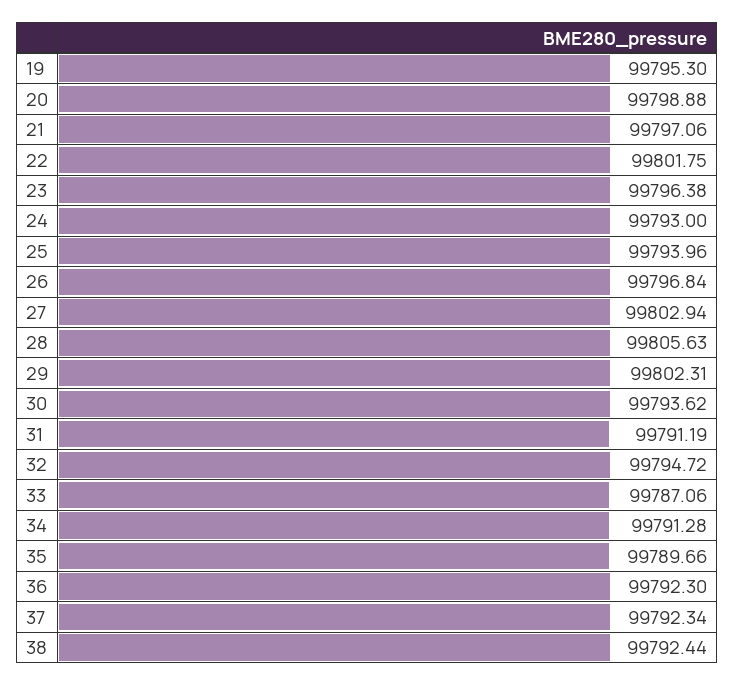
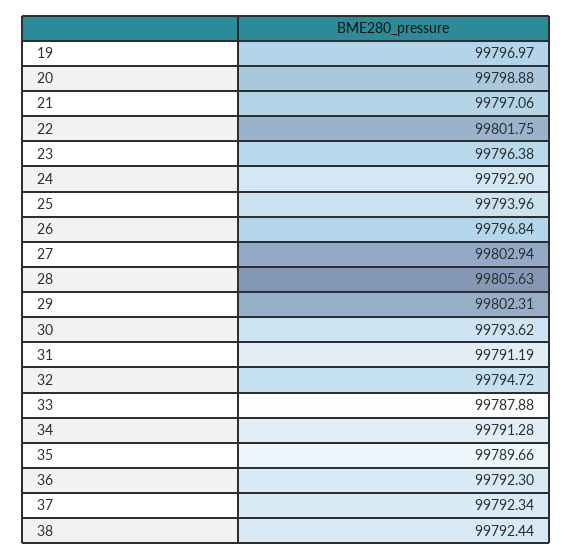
  {
-   "19": 99795.3,
+   "19": 99796.97,
    "20": 99798.88,
    "21": 99797.06,
    "22": 99801.75,
    "23": 99796.38,
-   "24": 99793,
+   "24": 99792.9,
    "25": 99793.96,
    "26": 99796.84,
    "27": 99802.94,
    "28": 99805.63,
    "29": 99802.31,
    "30": 99793.62,
    "31": 99791.19,
    "32": 99794.72,
-   "33": 99787.06,
+   "33": 99787.88,
    "34": 99791.28,
    "35": 99789.66,
    "36": 99792.3,
    "37": 99792.34,
    "38": 99792.44
  }

